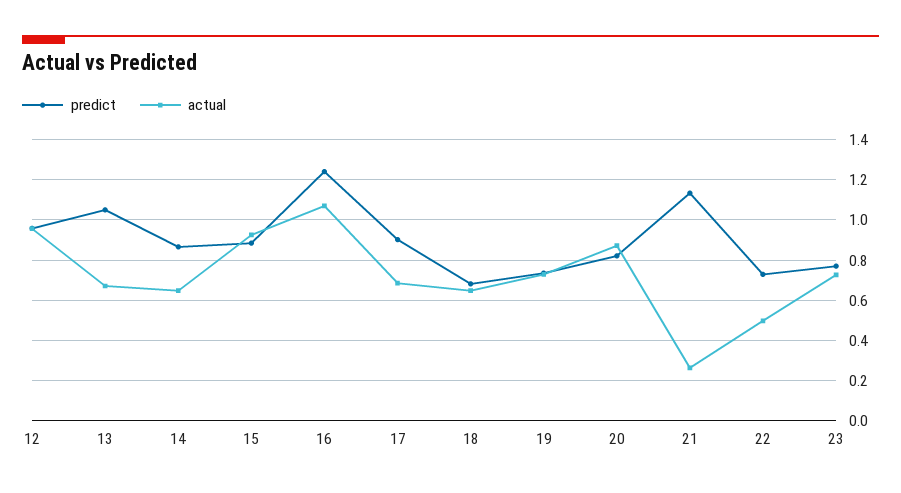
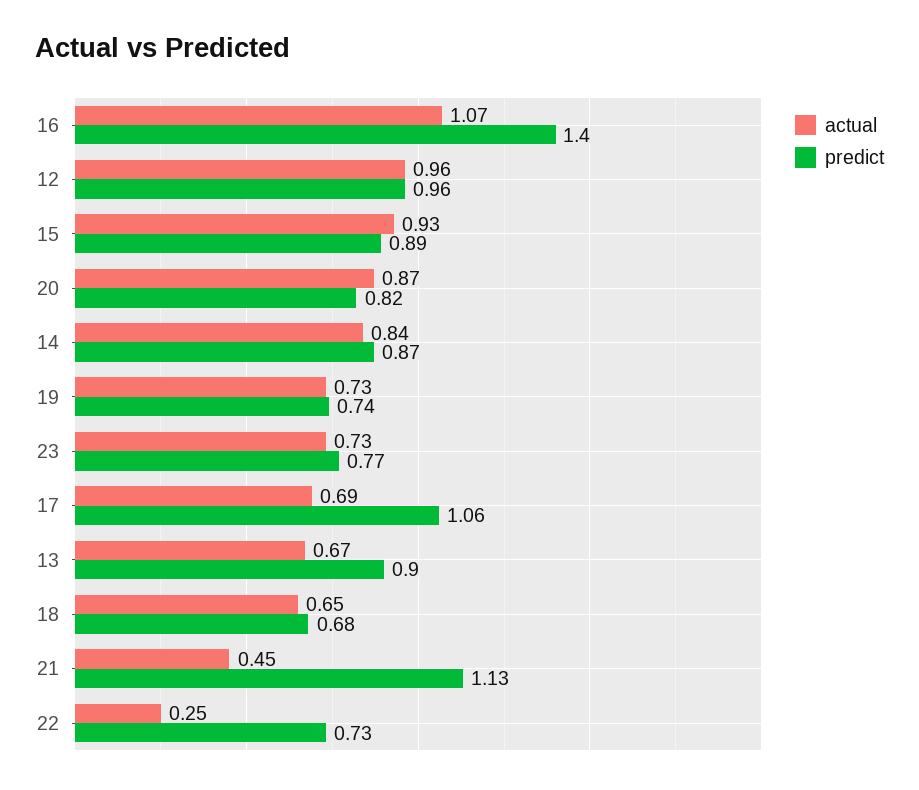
  {
    "predict": {
      "12": 0.96,
-     "13": 1.05,
+     "13": 0.9,
      "14": 0.87,
      "15": 0.89,
-     "16": 1.25,
+     "16": 1.4,
-     "17": 0.9,
+     "17": 1.06,
      "18": 0.68,
      "19": 0.74,
      "20": 0.82,
      "21": 1.13,
      "22": 0.73,
      "23": 0.77
    },
    "actual": {
      "12": 0.96,
      "13": 0.67,
-     "14": 0.65,
+     "14": 0.84,
      "15": 0.93,
      "16": 1.07,
      "17": 0.69,
      "18": 0.65,
      "19": 0.73,
      "20": 0.87,
-     "21": 0.25,
+     "21": 0.45,
-     "22": 0.5,
+     "22": 0.25,
      "23": 0.73
    }
  }

